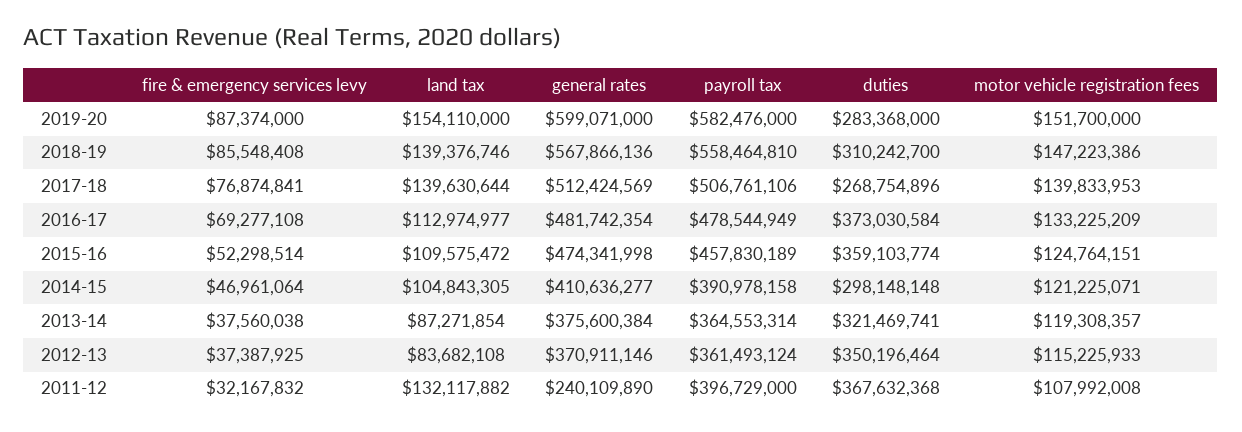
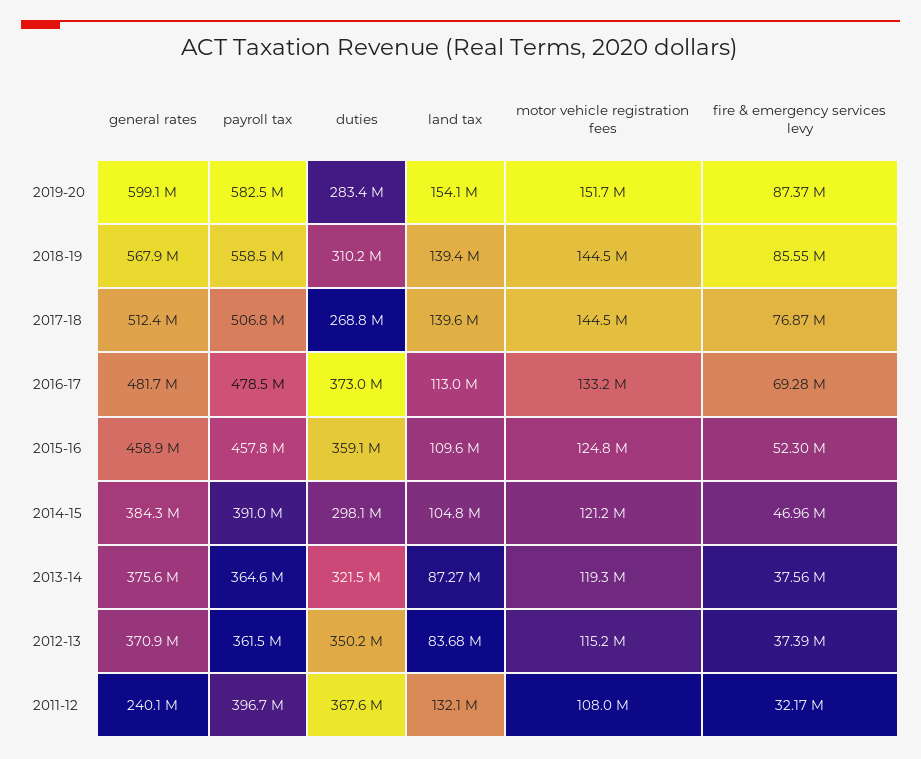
  {
    "fire & emergency services levy": {
      "2019-20": 87374000,
      "2018-19": 85548408,
      "2017-18": 76874841,
      "2016-17": 69277108,
      "2015-16": 52298514,
      "2014-15": 46961064,
      "2013-14": 37560038,
      "2012-13": 37387925,
      "2011-12": 32167832
    },
    "land tax": {
      "2019-20": 154110000,
      "2018-19": 139376746,
      "2017-18": 139630644,
      "2016-17": 112974977,
      "2015-16": 109575472,
      "2014-15": 104843305,
      "2013-14": 87271854,
      "2012-13": 83682108,
      "2011-12": 132117882
    },
    "general rates": {
      "2019-20": 599071000,
      "2018-19": 567866136,
      "2017-18": 512424569,
      "2016-17": 481742354,
-     "2015-16": 474341998,
+     "2015-16": 458900000,
-     "2014-15": 410636277,
+     "2014-15": 384300000,
      "2013-14": 375600384,
      "2012-13": 370911146,
      "2011-12": 240109890
    },
    "payroll tax": {
      "2019-20": 582476000,
      "2018-19": 558464810,
      "2017-18": 506761106,
      "2016-17": 478544949,
      "2015-16": 457830189,
      "2014-15": 390978158,
      "2013-14": 364553314,
      "2012-13": 361493124,
      "2011-12": 396729000
    },
    "duties": {
      "2019-20": 283368000,
      "2018-19": 310242700,
      "2017-18": 268754896,
      "2016-17": 373030584,
      "2015-16": 359103774,
      "2014-15": 298148148,
      "2013-14": 321469741,
      "2012-13": 350196464,
      "2011-12": 367632368
    },
    "motor vehicle registration fees": {
      "2019-20": 151700000,
-     "2018-19": 147223386,
+     "2018-19": 144500000,
-     "2017-18": 139833953,
+     "2017-18": 144500000,
      "2016-17": 133225209,
      "2015-16": 124764151,
      "2014-15": 121225071,
      "2013-14": 119308357,
      "2012-13": 115225933,
      "2011-12": 107992008
    }
  }

